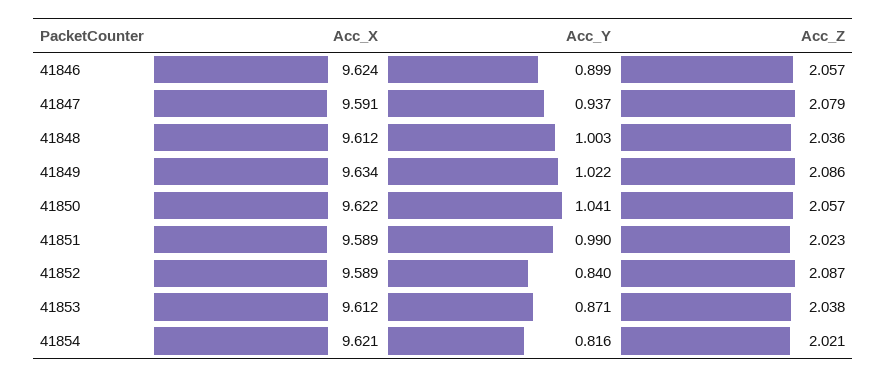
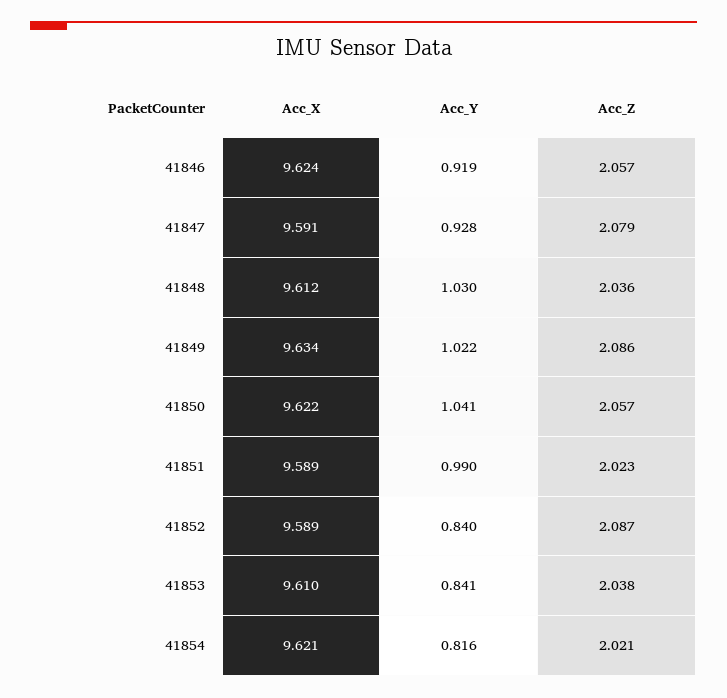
  {
    "Acc_X": {
      "41846": 9.624,
      "41847": 9.591,
      "41848": 9.612,
      "41849": 9.634,
      "41850": 9.622,
      "41851": 9.589,
      "41852": 9.589,
-     "41853": 9.612,
+     "41853": 9.61,
      "41854": 9.621
    },
    "Acc_Y": {
-     "41846": 0.899,
+     "41846": 0.919,
-     "41847": 0.937,
+     "41847": 0.928,
-     "41848": 1.003,
+     "41848": 1.03,
      "41849": 1.022,
      "41850": 1.041,
      "41851": 0.99,
      "41852": 0.84,
-     "41853": 0.871,
+     "41853": 0.841,
      "41854": 0.816
    },
    "Acc_Z": {
      "41846": 2.057,
      "41847": 2.079,
      "41848": 2.036,
      "41849": 2.086,
      "41850": 2.057,
      "41851": 2.023,
      "41852": 2.087,
      "41853": 2.038,
      "41854": 2.021
    }
  }

